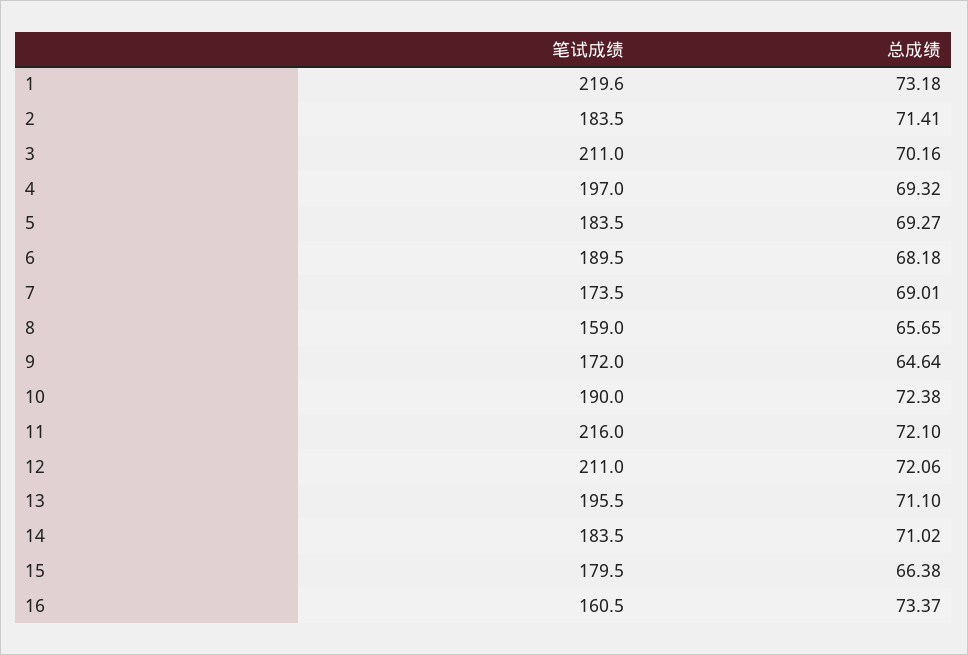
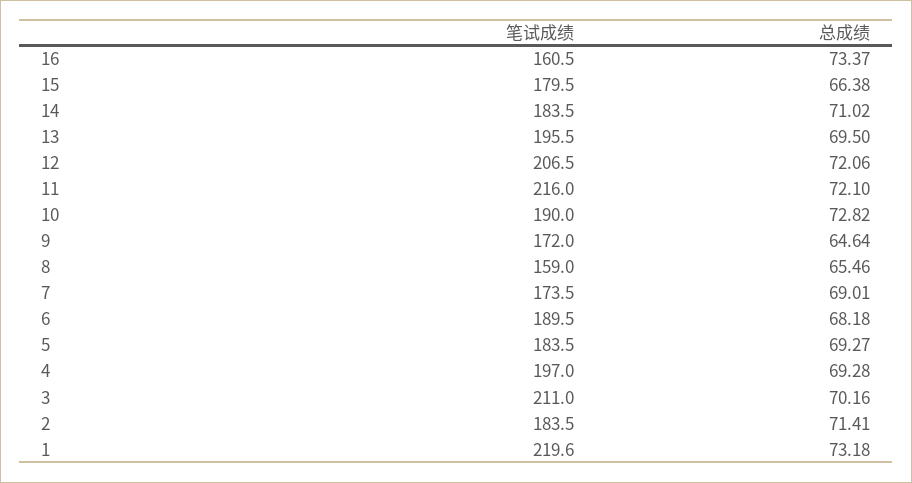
  {
    "笔试成绩": {
      "1": 219.6,
      "2": 183.5,
      "3": 211,
      "4": 197,
      "5": 183.5,
      "6": 189.5,
      "7": 173.5,
      "8": 159,
      "9": 172,
      "10": 190,
      "11": 216,
-     "12": 211,
+     "12": 206.5,
      "13": 195.5,
      "14": 183.5,
      "15": 179.5,
      "16": 160.5
    },
    "总成绩": {
      "1": 73.18,
      "2": 71.41,
      "3": 70.16,
-     "4": 69.32,
+     "4": 69.28,
      "5": 69.27,
      "6": 68.18,
      "7": 69.01,
-     "8": 65.65,
+     "8": 65.46,
      "9": 64.64,
-     "10": 72.38,
+     "10": 72.82,
      "11": 72.1,
      "12": 72.06,
-     "13": 71.1,
+     "13": 69.5,
      "14": 71.02,
      "15": 66.38,
      "16": 73.37
    }
  }

